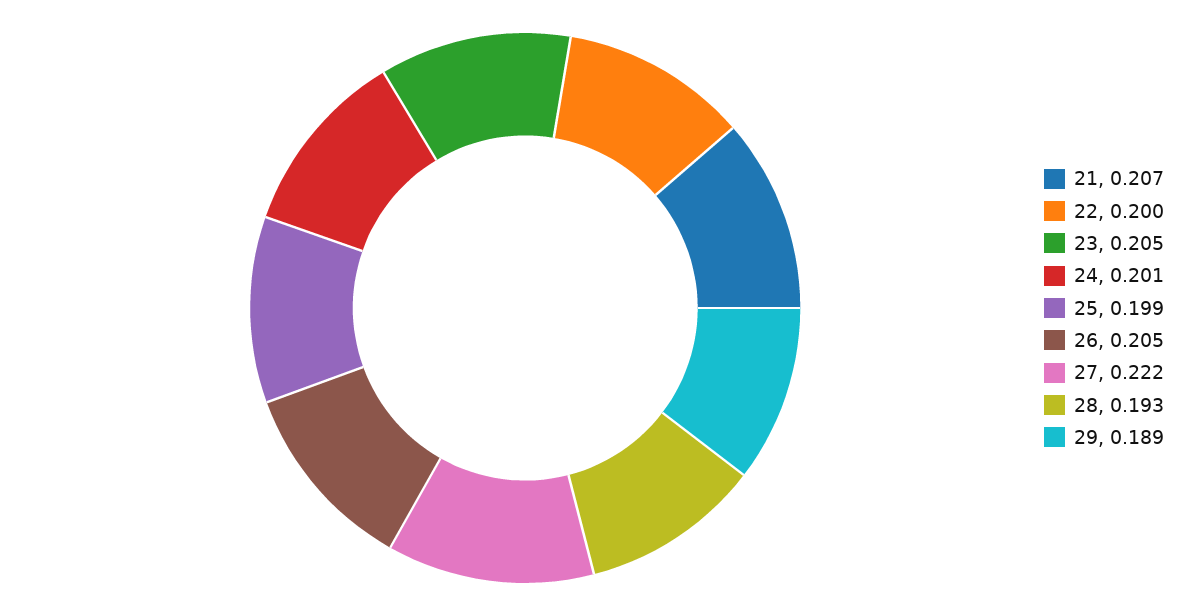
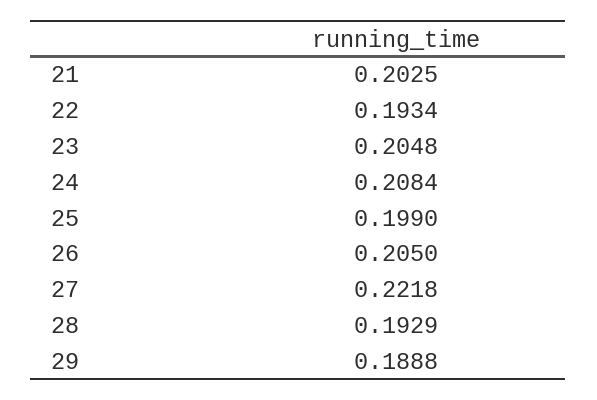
  {
-   "21": 0.207,
+   "21": 0.2025,
-   "22": 0.2,
+   "22": 0.1934,
    "23": 0.2048,
-   "24": 0.201,
+   "24": 0.2084,
    "25": 0.199,
    "26": 0.205,
    "27": 0.2218,
    "28": 0.1929,
    "29": 0.1888
  }

